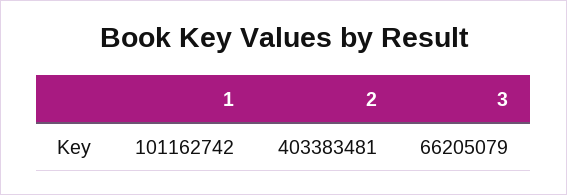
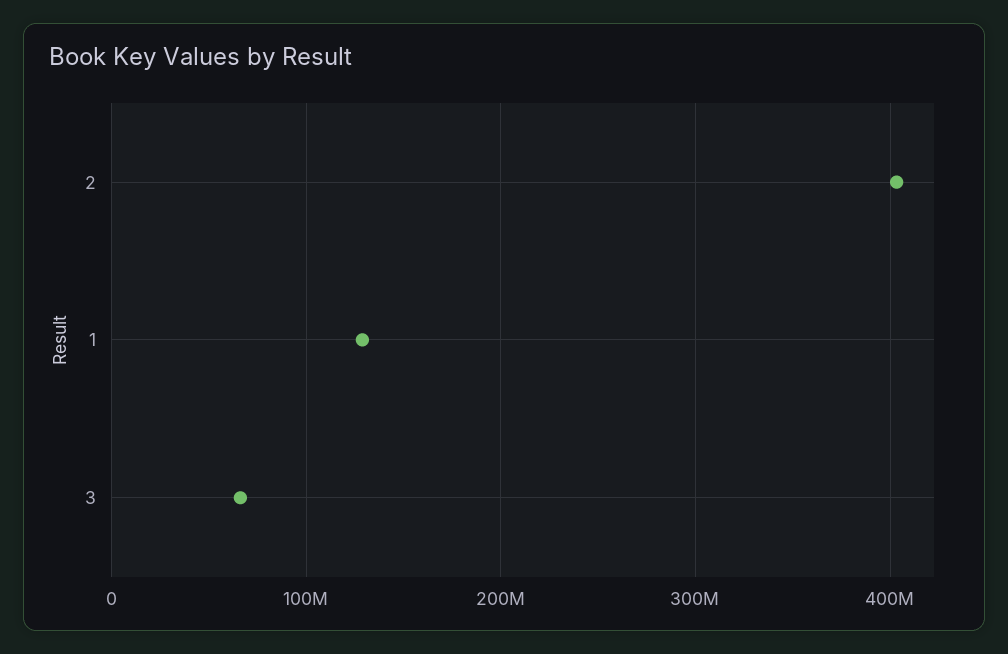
  {
-   "1": 101162742,
+   "1": 130000000,
    "2": 403383481,
    "3": 66205079
  }

